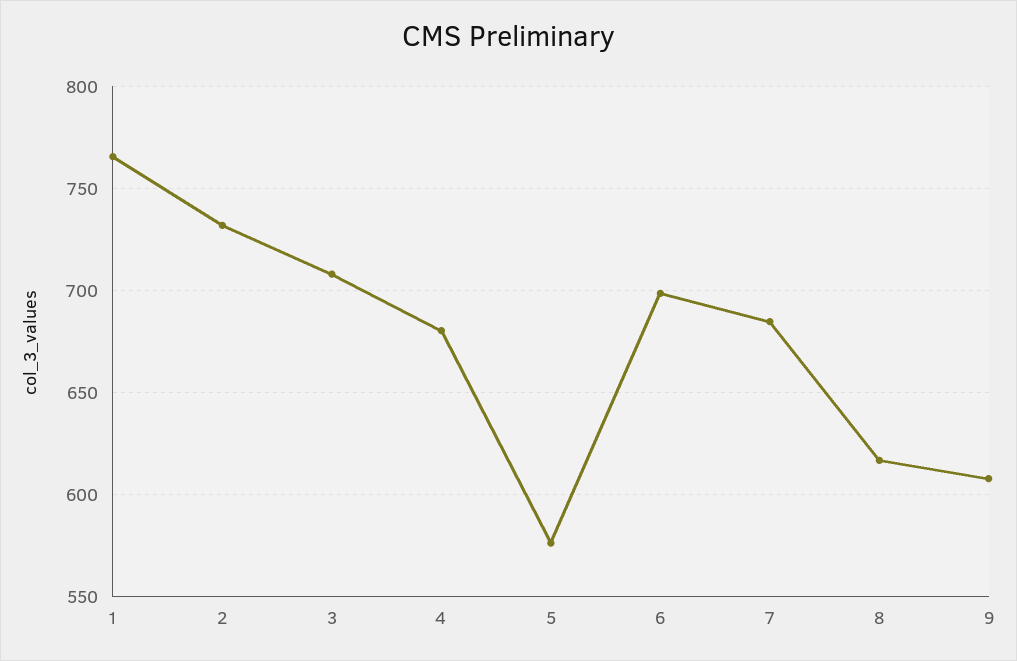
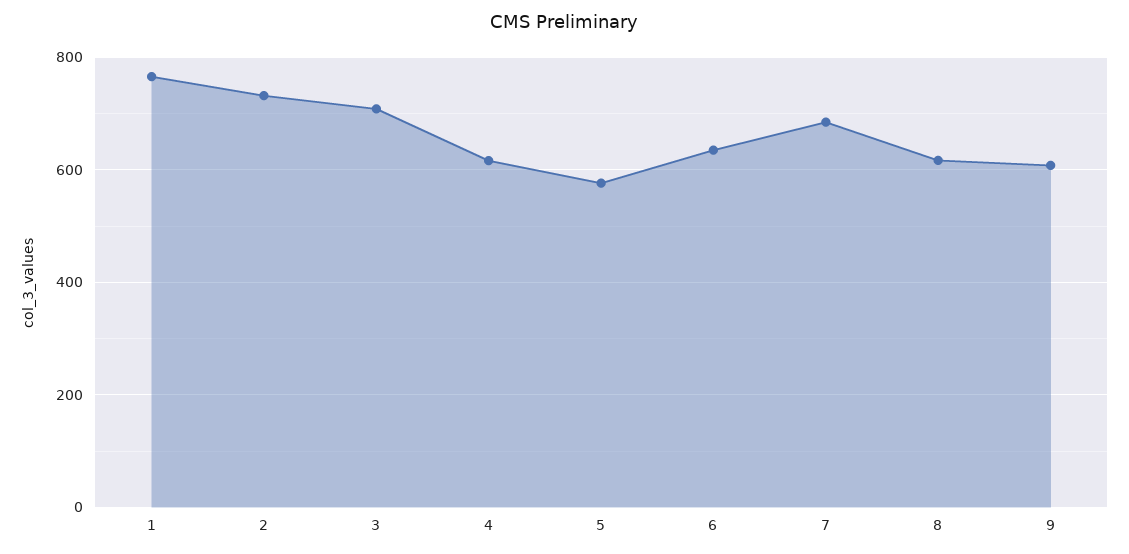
  {
    "1": 765,
    "2": 730,
    "3": 710,
-   "4": 680,
+   "4": 620,
    "5": 575,
-   "6": 700,
+   "6": 640,
    "7": 685,
    "8": 615,
    "9": 610
  }

